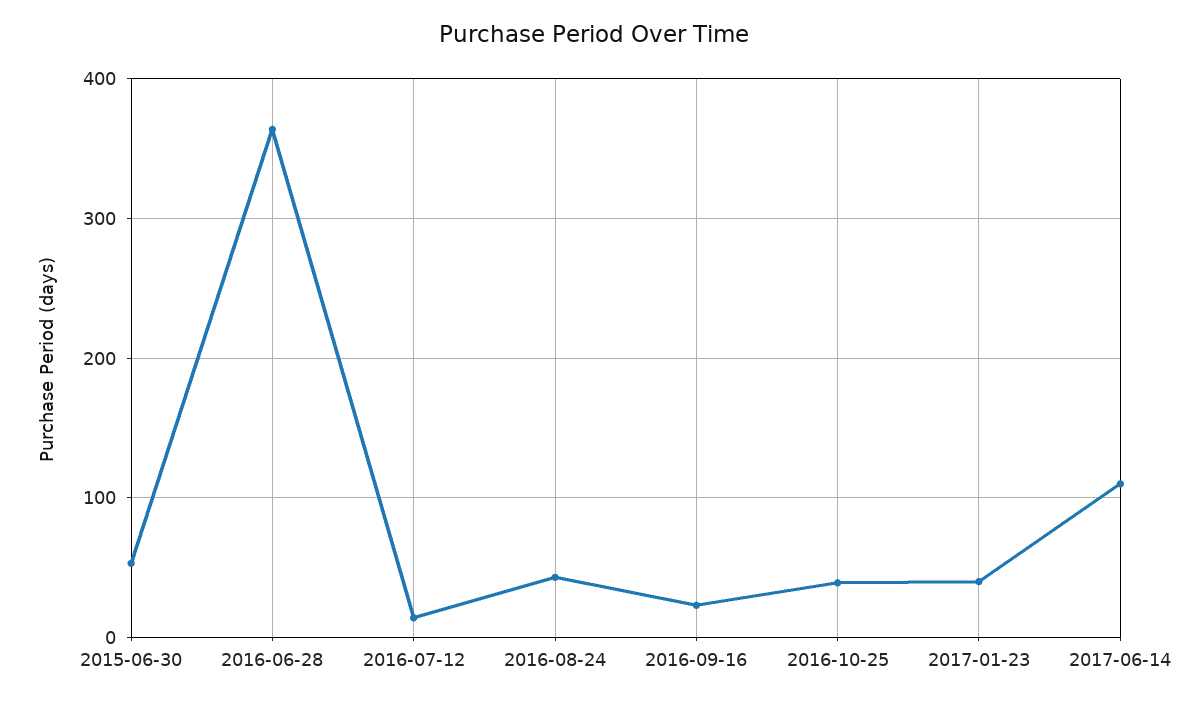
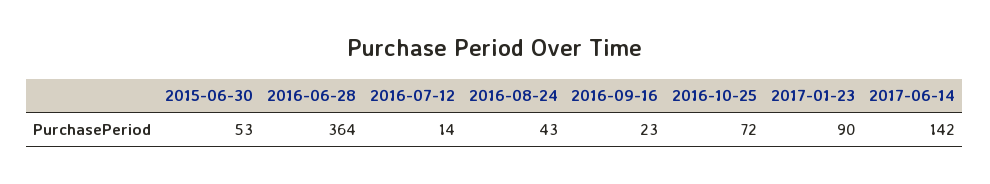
  {
    "2015-06-30": 53,
    "2016-06-28": 364,
    "2016-07-12": 14,
    "2016-08-24": 43,
    "2016-09-16": 23,
-   "2016-10-25": 40,
+   "2016-10-25": 72,
-   "2017-01-23": 40,
+   "2017-01-23": 90,
-   "2017-06-14": 110
+   "2017-06-14": 142
  }

